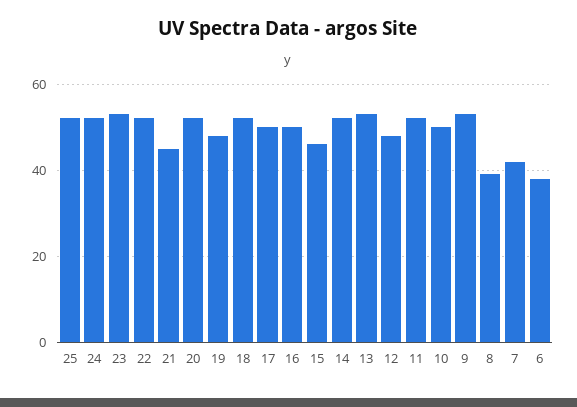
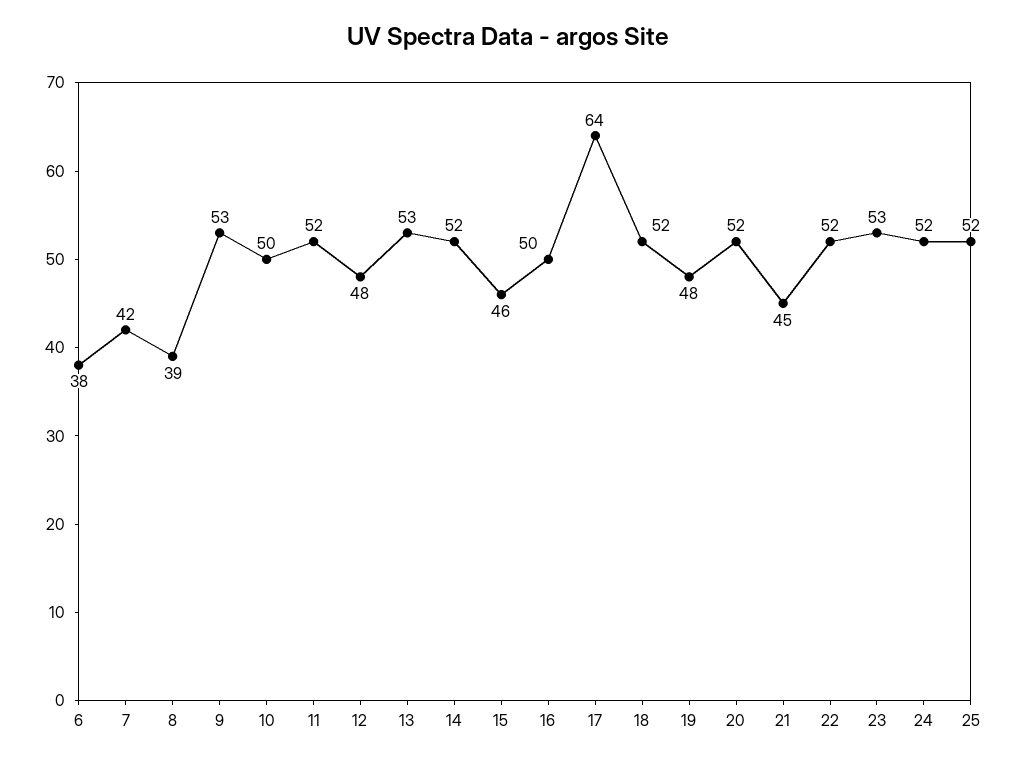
  {
    "25": 52,
    "24": 52,
    "23": 53,
    "22": 52,
    "21": 45,
    "20": 52,
    "19": 48,
    "18": 52,
-   "17": 50,
+   "17": 64,
    "16": 50,
    "15": 46,
    "14": 52,
    "13": 53,
    "12": 48,
    "11": 52,
    "10": 50,
    "9": 53,
    "8": 39,
    "7": 42,
    "6": 38
  }

